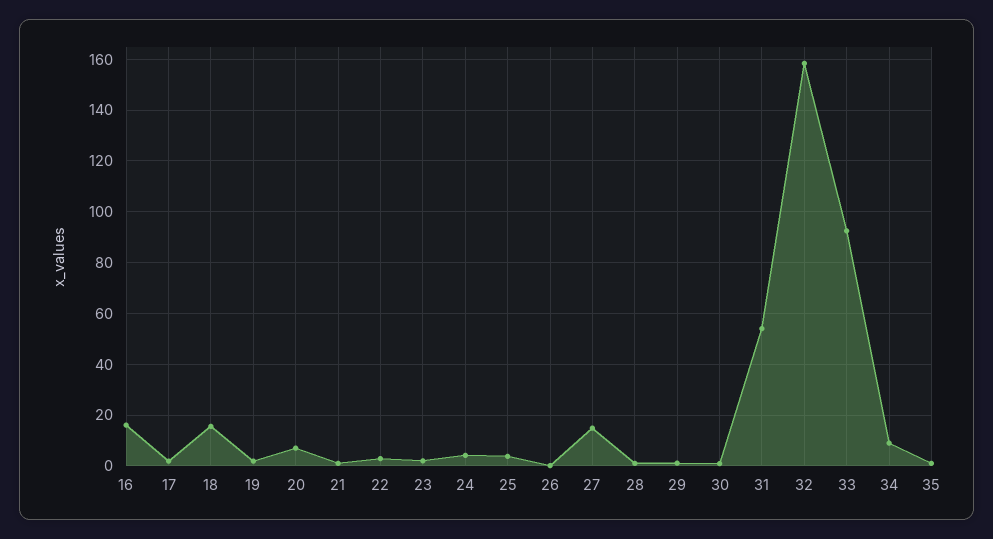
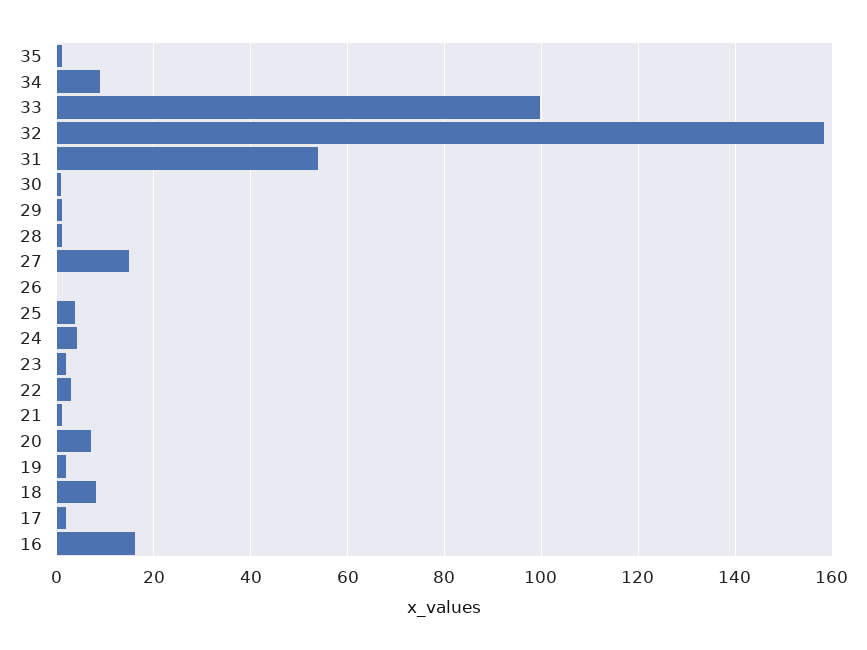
  {
    "16": 16,
    "17": 2,
-   "18": 15,
+   "18": 8,
    "19": 2,
    "20": 8,
    "21": 2,
    "22": 2,
    "23": 2,
    "24": 4,
    "25": 4,
    "26": 0,
    "27": 14,
    "28": 2,
    "29": 2,
    "30": 0,
    "31": 54,
    "32": 158,
-   "33": 92.5,
+   "33": 100,
    "34": 10,
    "35": 2
  }

